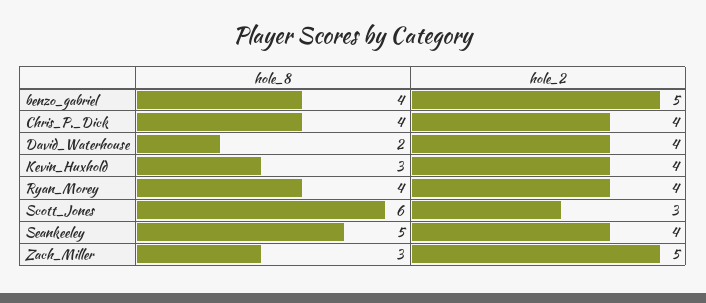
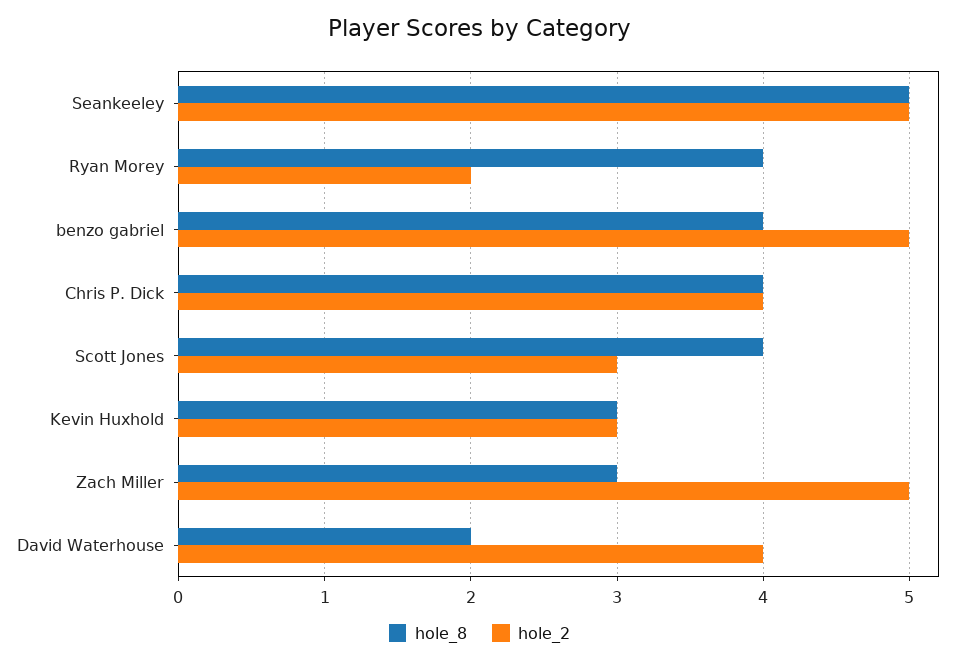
  {
    "hole_8": {
      "benzo_gabriel": 4,
      "Chris_P._Dick": 4,
      "David_Waterhouse": 2,
      "Kevin_Huxhold": 3,
      "Ryan_Morey": 4,
-     "Scott_Jones": 6,
+     "Scott_Jones": 4,
      "Seankeeley": 5,
      "Zach_Miller": 3
    },
    "hole_2": {
      "benzo_gabriel": 5,
      "Chris_P._Dick": 4,
      "David_Waterhouse": 4,
-     "Kevin_Huxhold": 4,
+     "Kevin_Huxhold": 3,
-     "Ryan_Morey": 4,
+     "Ryan_Morey": 2,
      "Scott_Jones": 3,
-     "Seankeeley": 4,
+     "Seankeeley": 5,
      "Zach_Miller": 5
    }
  }

